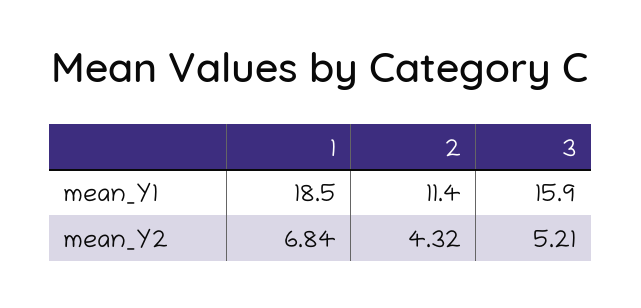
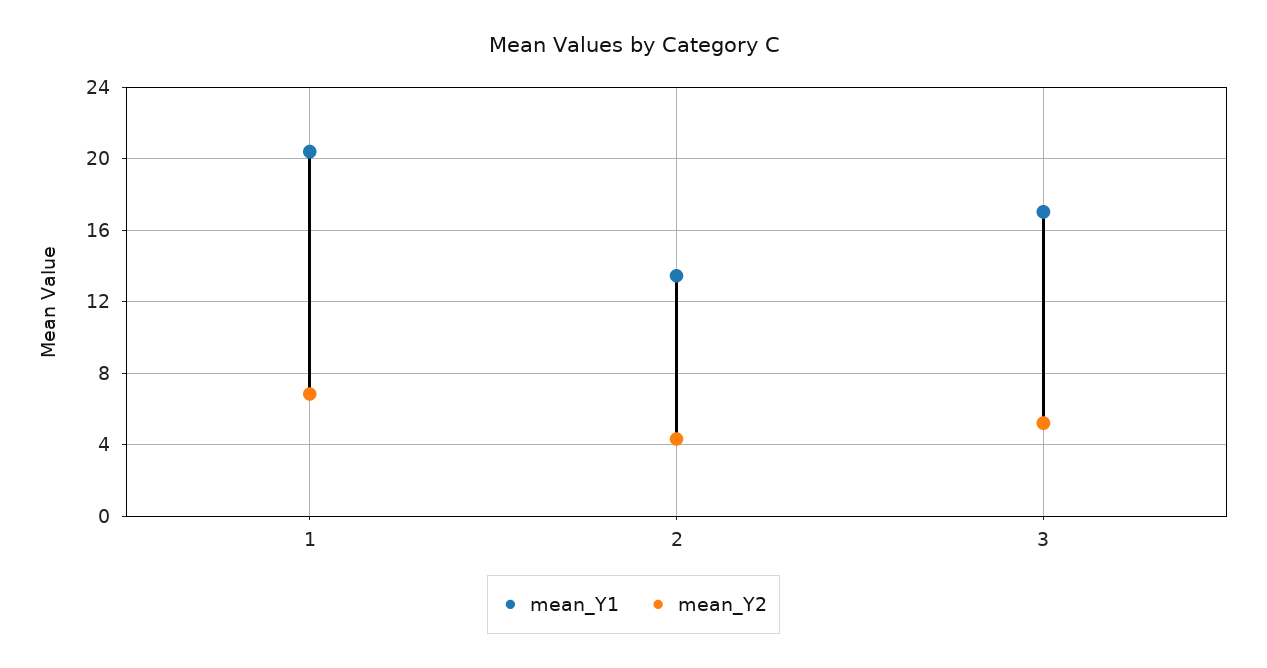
  {
    "mean_Y1": {
-     "1": 18.5,
+     "1": 20.5,
-     "2": 11.4,
+     "2": 13.5,
-     "3": 15.9
+     "3": 17
    },
    "mean_Y2": {
      "1": 6.84,
      "2": 4.32,
      "3": 5.21
    }
  }

